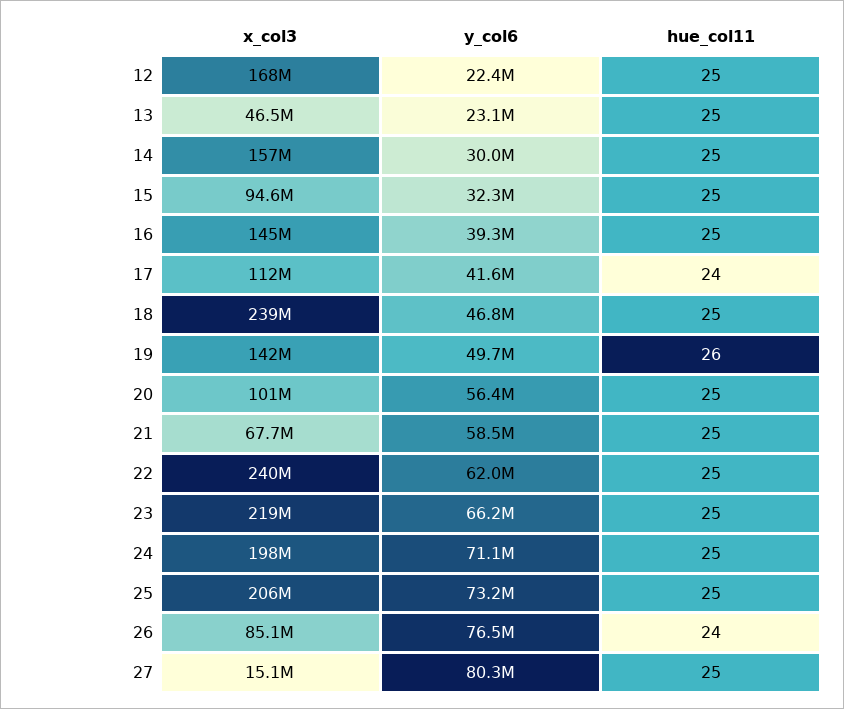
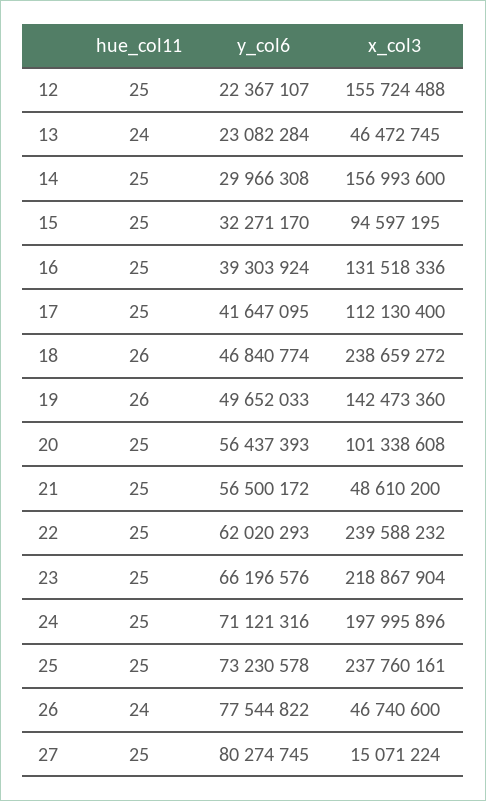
  {
    "x_col3": {
-     "12": 168000000,
+     "12": 155724488,
      "13": 46472745,
      "14": 156993600,
      "15": 94597195,
-     "16": 145000000,
+     "16": 131518336,
      "17": 112130400,
      "18": 238659272,
      "19": 142473360,
      "20": 101338608,
-     "21": 67700000,
+     "21": 48610200,
      "22": 239588232,
      "23": 218867904,
      "24": 197995896,
-     "25": 206000000,
+     "25": 237760161,
-     "26": 85100000,
+     "26": 46740600,
      "27": 15071224
    },
    "y_col6": {
      "12": 22367107,
      "13": 23082284,
      "14": 29966308,
      "15": 32271170,
      "16": 39303924,
      "17": 41647095,
      "18": 46840774,
      "19": 49652033,
      "20": 56437393,
-     "21": 58500000,
+     "21": 56500172,
      "22": 62020293,
      "23": 66196576,
      "24": 71121316,
      "25": 73230578,
-     "26": 76500000,
+     "26": 77544822,
      "27": 80274745
    },
    "hue_col11": {
      "12": 25,
-     "13": 25,
+     "13": 24,
      "14": 25,
      "15": 25,
      "16": 25,
-     "17": 24,
+     "17": 25,
-     "18": 25,
+     "18": 26,
      "19": 26,
      "20": 25,
      "21": 25,
      "22": 25,
      "23": 25,
      "24": 25,
      "25": 25,
      "26": 24,
      "27": 25
    }
  }

